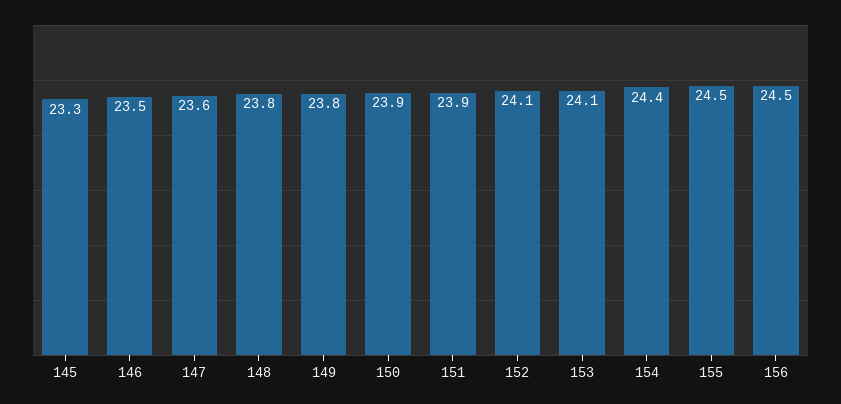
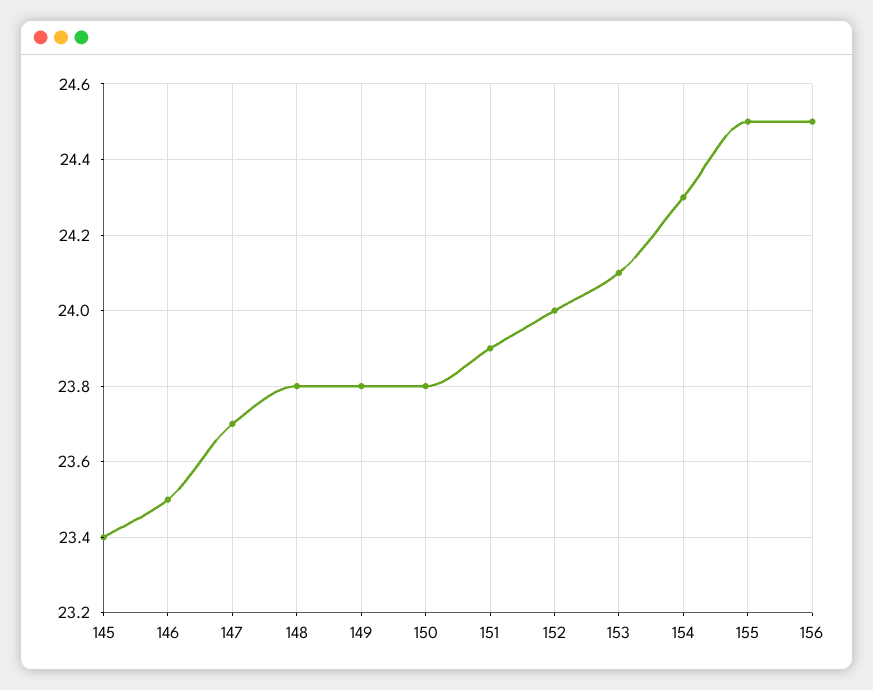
  {
-   "145": 23.3,
+   "145": 23.4,
    "146": 23.5,
-   "147": 23.6,
+   "147": 23.7,
    "148": 23.8,
    "149": 23.8,
-   "150": 23.9,
+   "150": 23.8,
    "151": 23.9,
-   "152": 24.1,
+   "152": 24,
    "153": 24.1,
-   "154": 24.4,
+   "154": 24.3,
    "155": 24.5,
    "156": 24.5
  }

